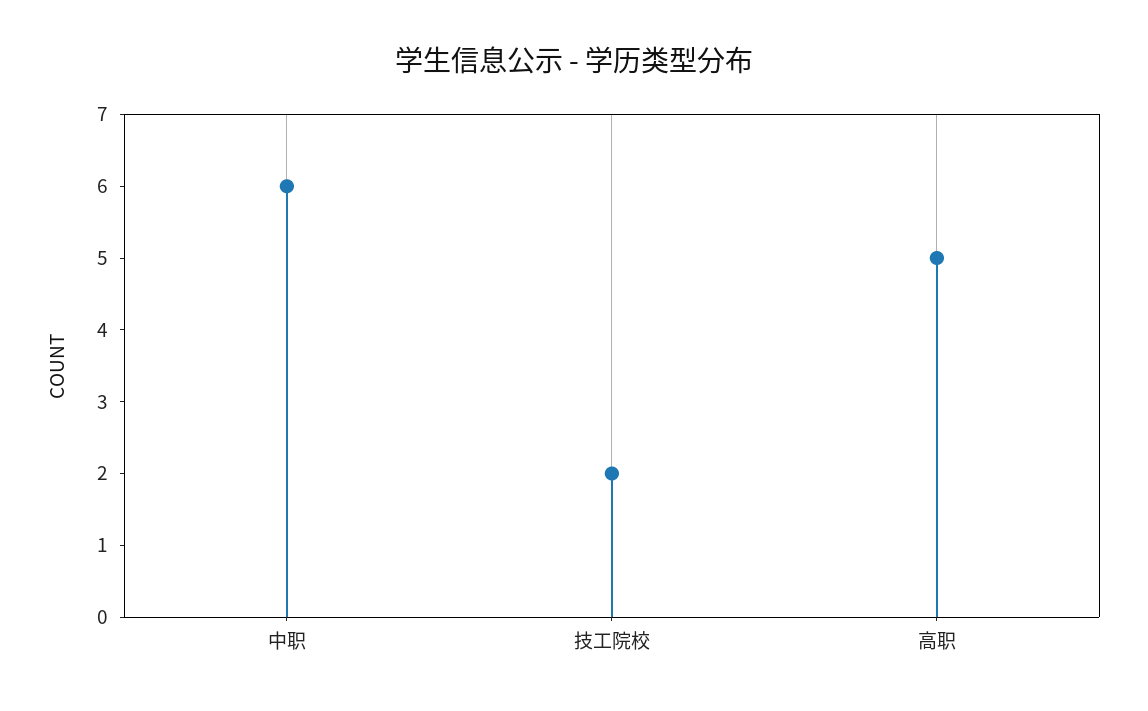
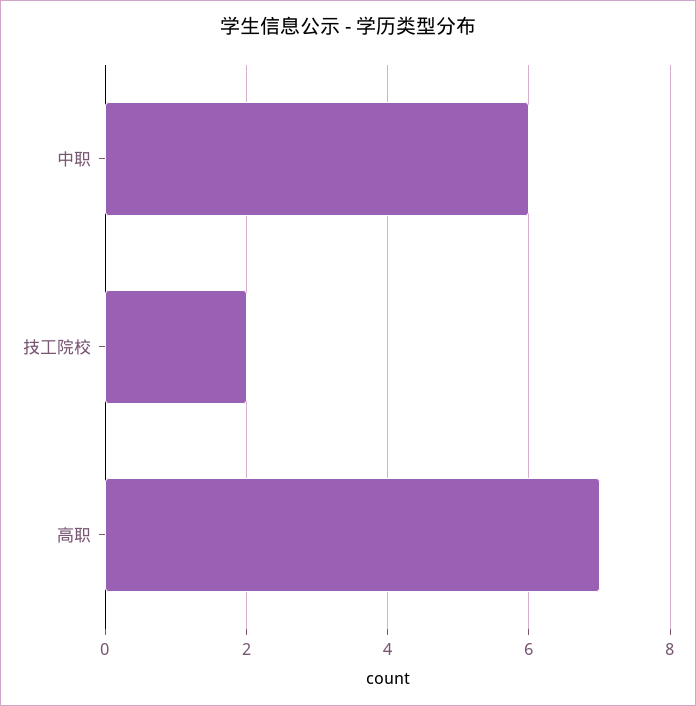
  {
    "中职": 6,
    "技工院校": 2,
-   "高职": 5
+   "高职": 7
  }

